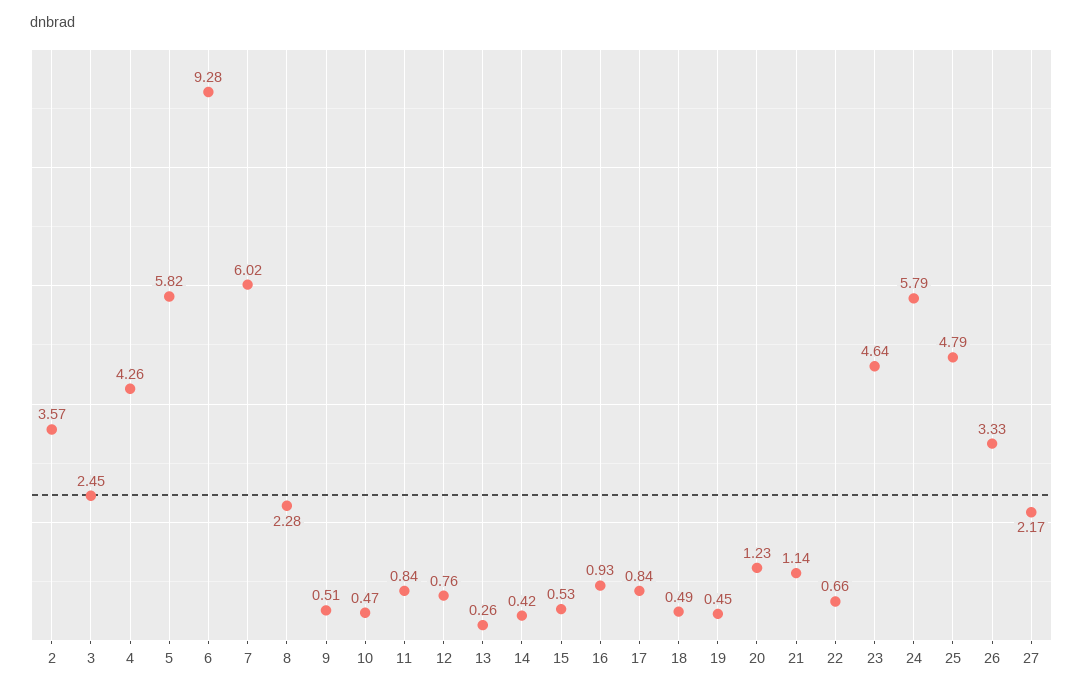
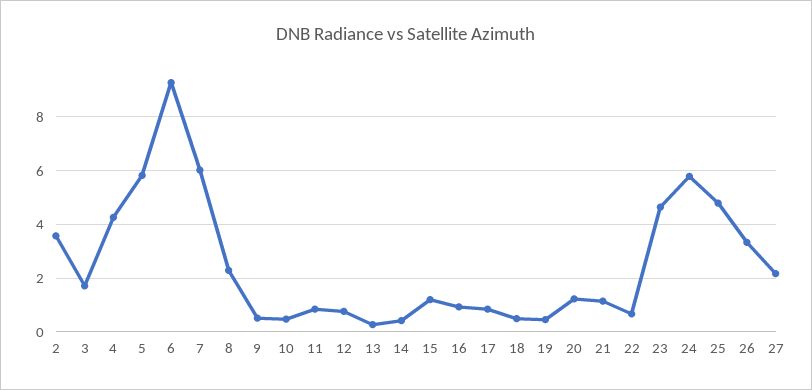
  {
    "2": 3.57,
-   "3": 2.45,
+   "3": 1.75,
    "4": 4.26,
    "5": 5.82,
    "6": 9.28,
    "7": 6.02,
    "8": 2.28,
    "9": 0.51,
    "10": 0.47,
    "11": 0.84,
    "12": 0.76,
    "13": 0.26,
    "14": 0.42,
-   "15": 0.53,
+   "15": 1.25,
    "16": 0.93,
    "17": 0.84,
    "18": 0.49,
    "19": 0.45,
    "20": 1.23,
    "21": 1.14,
    "22": 0.66,
    "23": 4.64,
    "24": 5.79,
    "25": 4.79,
    "26": 3.33,
    "27": 2.17
  }

